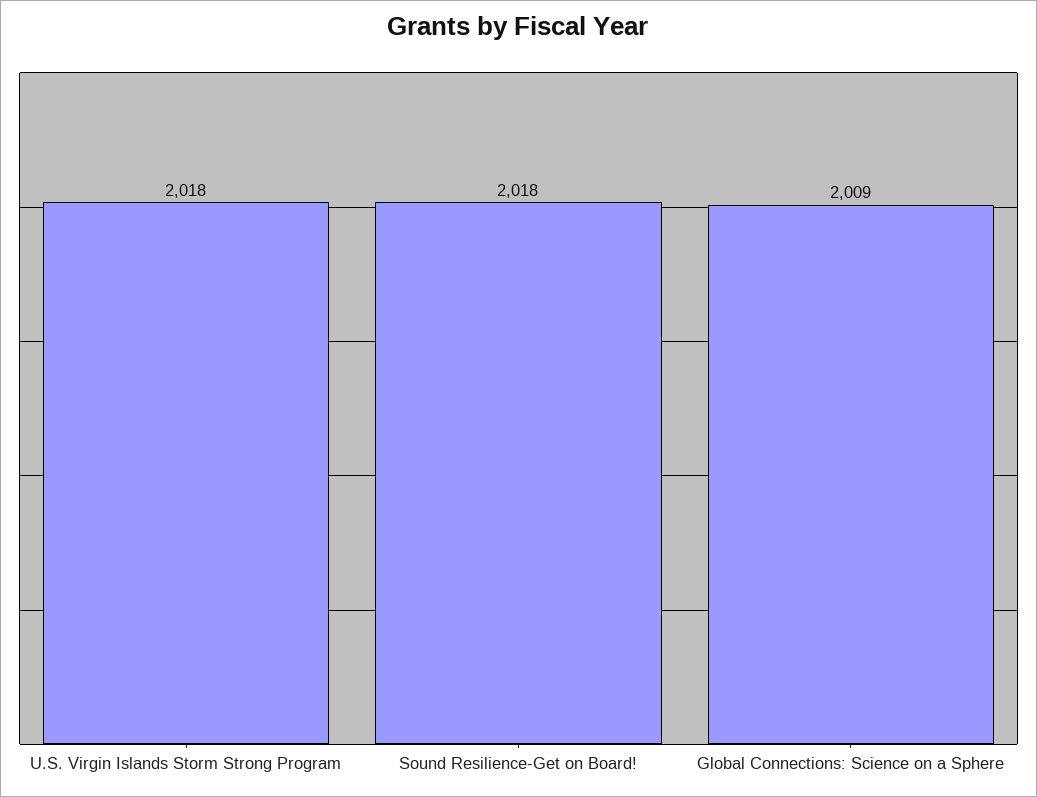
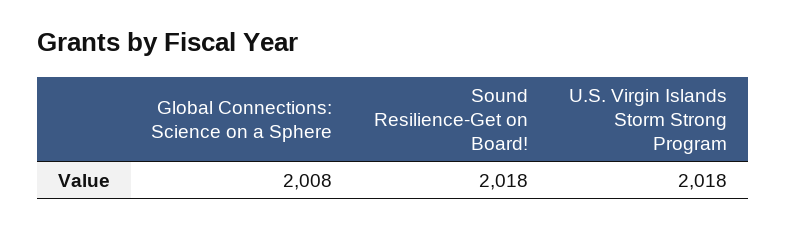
  {
    "U.S. Virgin Islands Storm Strong Program": 2018,
    "Sound Resilience-Get on Board!": 2018,
-   "Global Connections: Science on a Sphere": 2009
+   "Global Connections: Science on a Sphere": 2008
  }

